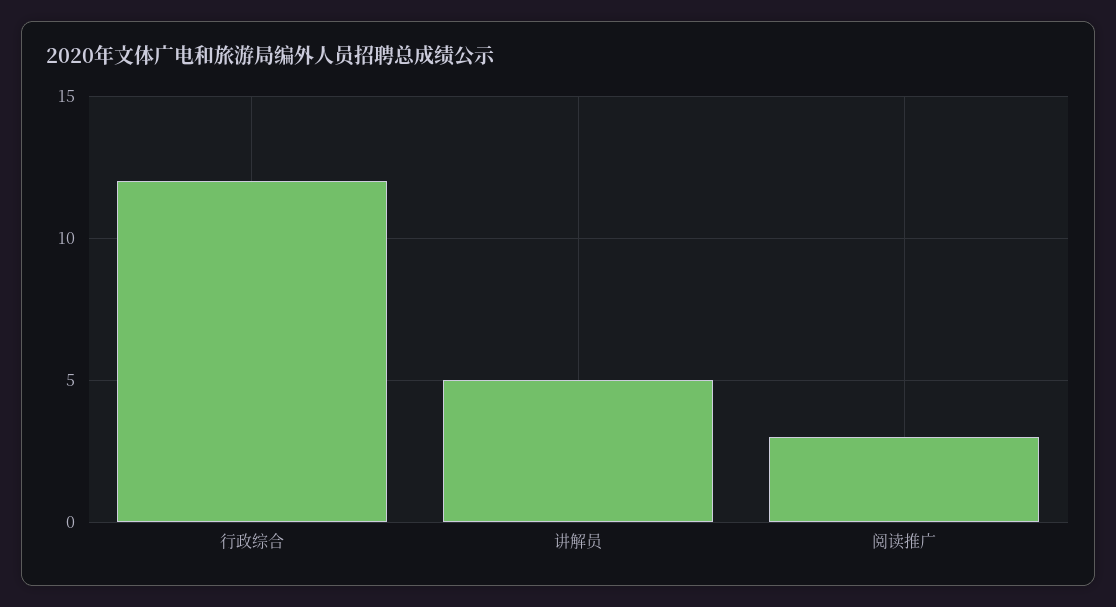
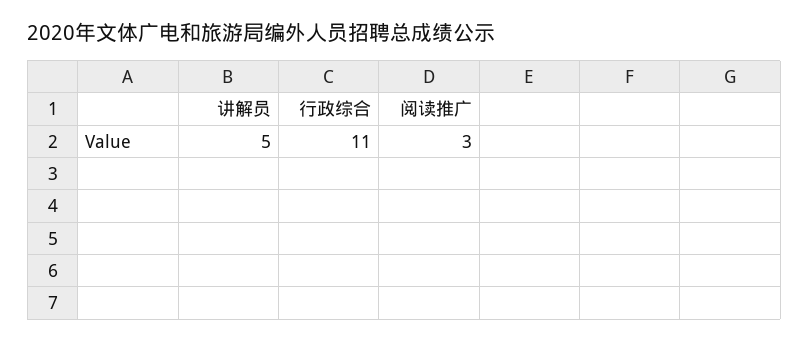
  {
-   "行政综合": 12,
+   "行政综合": 11,
    "讲解员": 5,
    "阅读推广": 3
  }

